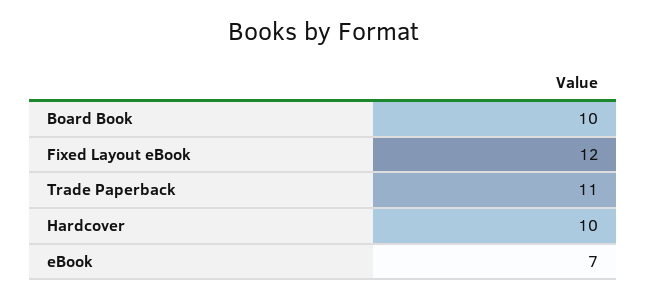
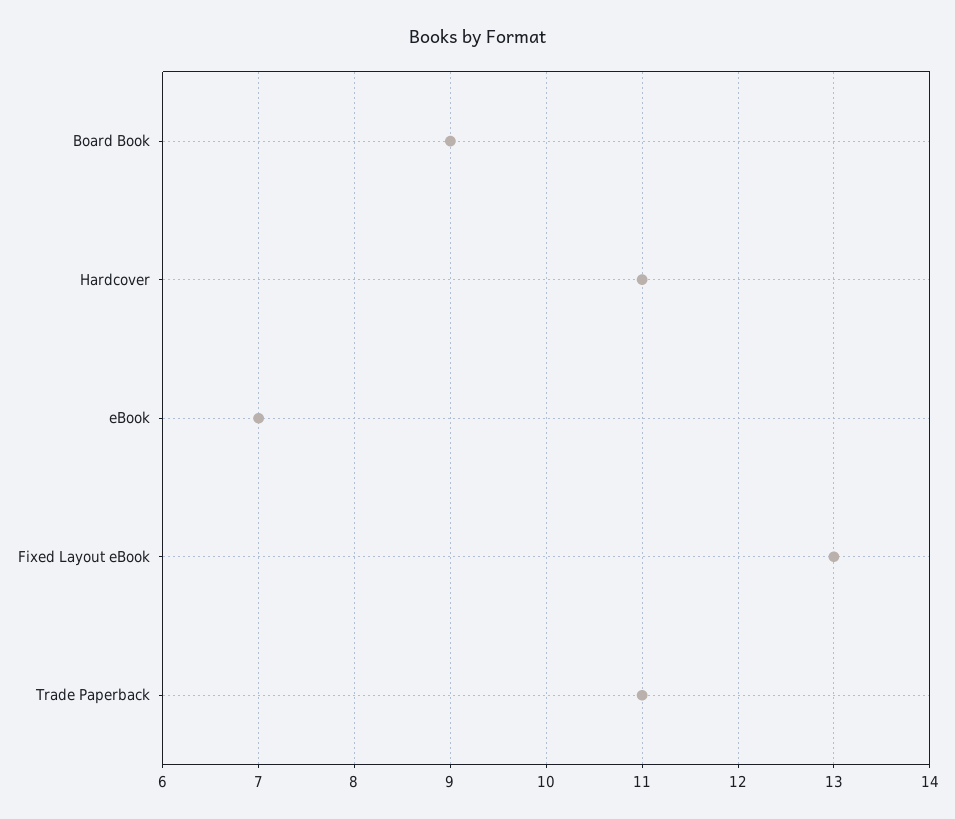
  {
-   "Board Book": 10,
+   "Board Book": 9,
-   "Fixed Layout eBook": 12,
+   "Fixed Layout eBook": 13,
    "Trade Paperback": 11,
-   "Hardcover": 10,
+   "Hardcover": 11,
    "eBook": 7
  }

